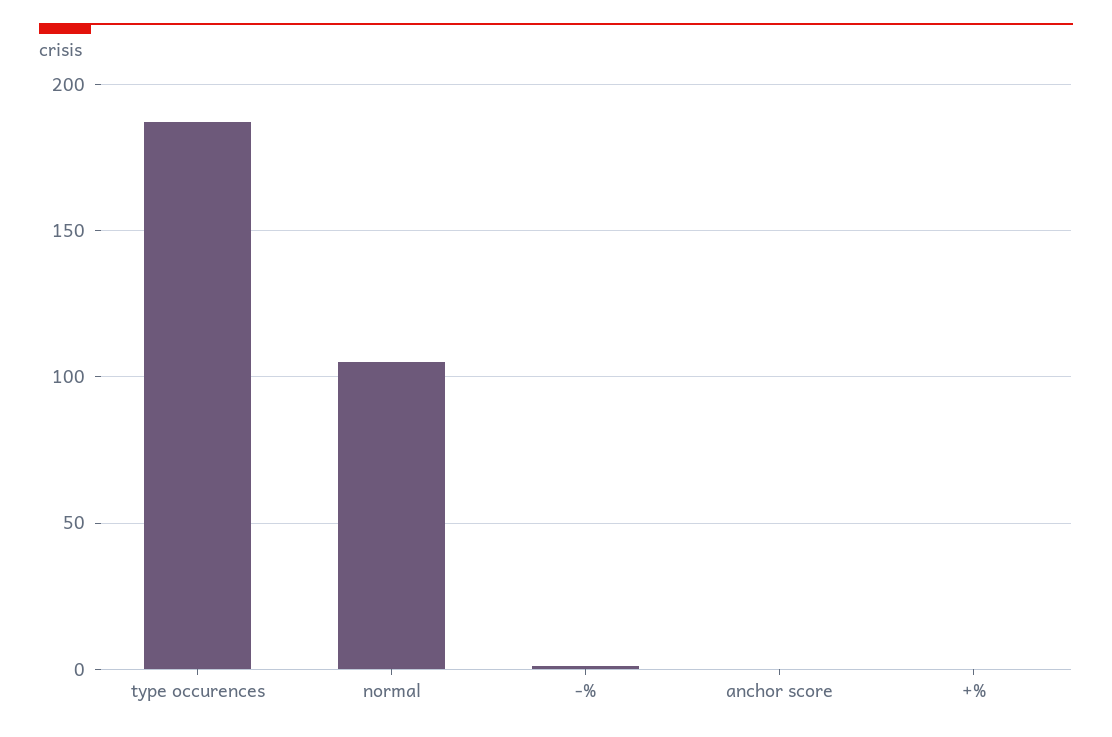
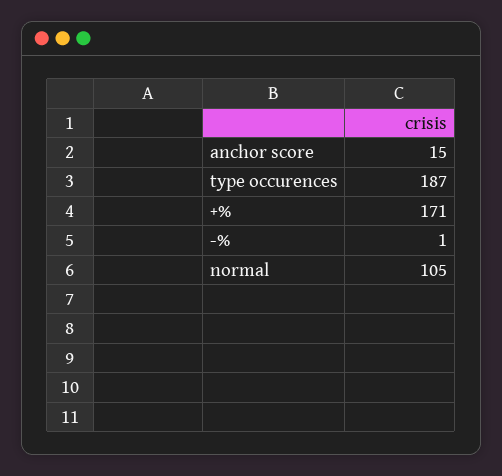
  {
    "type occurences": 187,
    "normal": 105,
    "-%": 1,
-   "anchor score": 0,
+   "anchor score": 15,
-   "+%": 0
+   "+%": 171
  }

